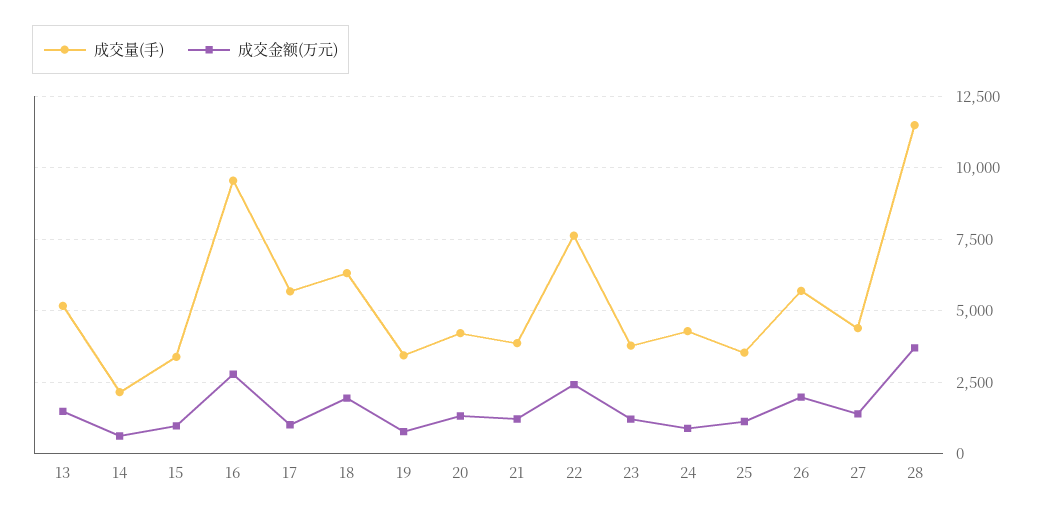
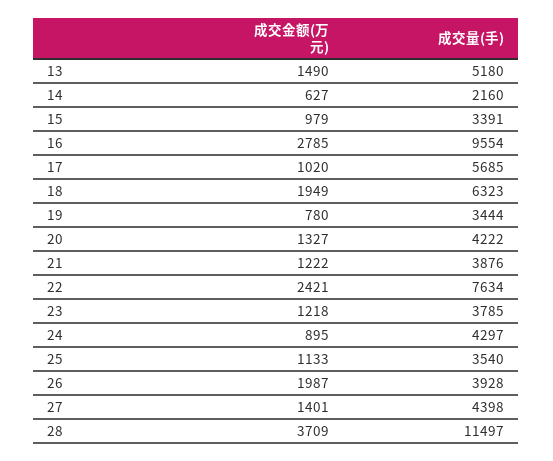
  {
    "成交量(手)": {
      "13": 5180,
      "14": 2160,
      "15": 3391,
      "16": 9554,
      "17": 5685,
      "18": 6323,
      "19": 3444,
      "20": 4222,
      "21": 3876,
      "22": 7634,
      "23": 3785,
      "24": 4297,
      "25": 3540,
-     "26": 5750,
+     "26": 3928,
      "27": 4398,
      "28": 11497
    },
    "成交金额(万元)": {
      "13": 1490,
      "14": 627,
      "15": 979,
      "16": 2785,
      "17": 1020,
      "18": 1949,
      "19": 780,
      "20": 1327,
      "21": 1222,
      "22": 2421,
      "23": 1218,
      "24": 895,
      "25": 1133,
      "26": 1987,
      "27": 1401,
      "28": 3709
    }
  }

